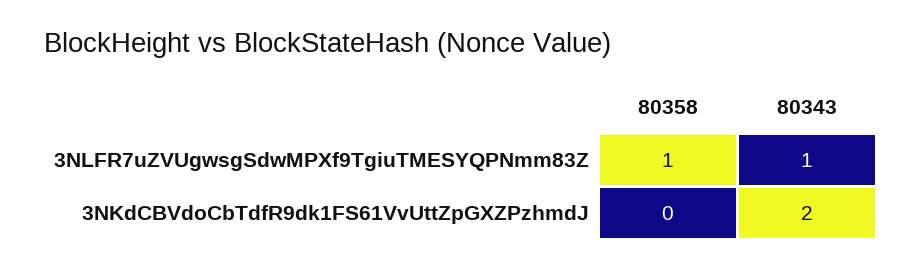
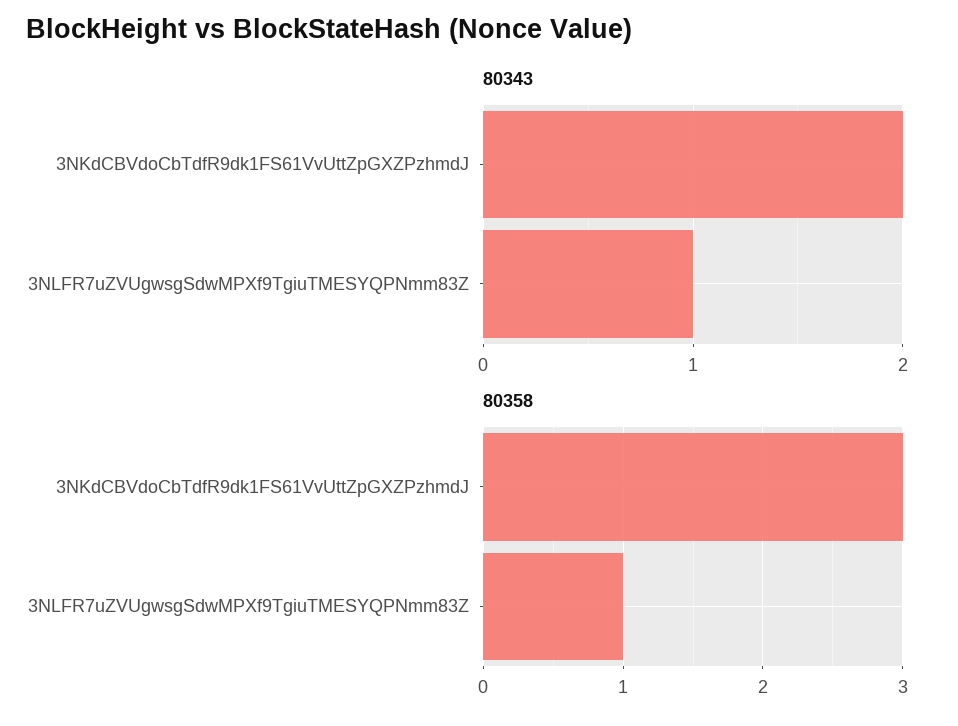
  {
    "80358": {
      "3NLFR7uZVUgwsgSdwMPXf9TgiuTMESYQPNmm83Z": 1,
-     "3NKdCBVdoCbTdfR9dk1FS61VvUttZpGXZPzhmdJ": 0
+     "3NKdCBVdoCbTdfR9dk1FS61VvUttZpGXZPzhmdJ": 3
    },
    "80343": {
      "3NLFR7uZVUgwsgSdwMPXf9TgiuTMESYQPNmm83Z": 1,
      "3NKdCBVdoCbTdfR9dk1FS61VvUttZpGXZPzhmdJ": 2
    }
  }

